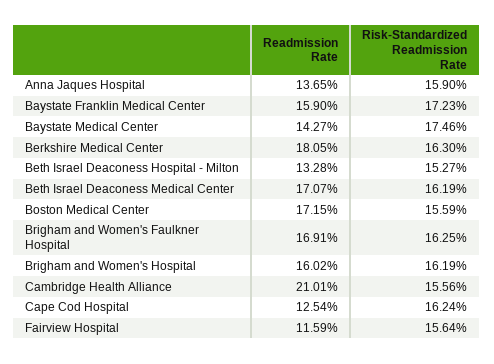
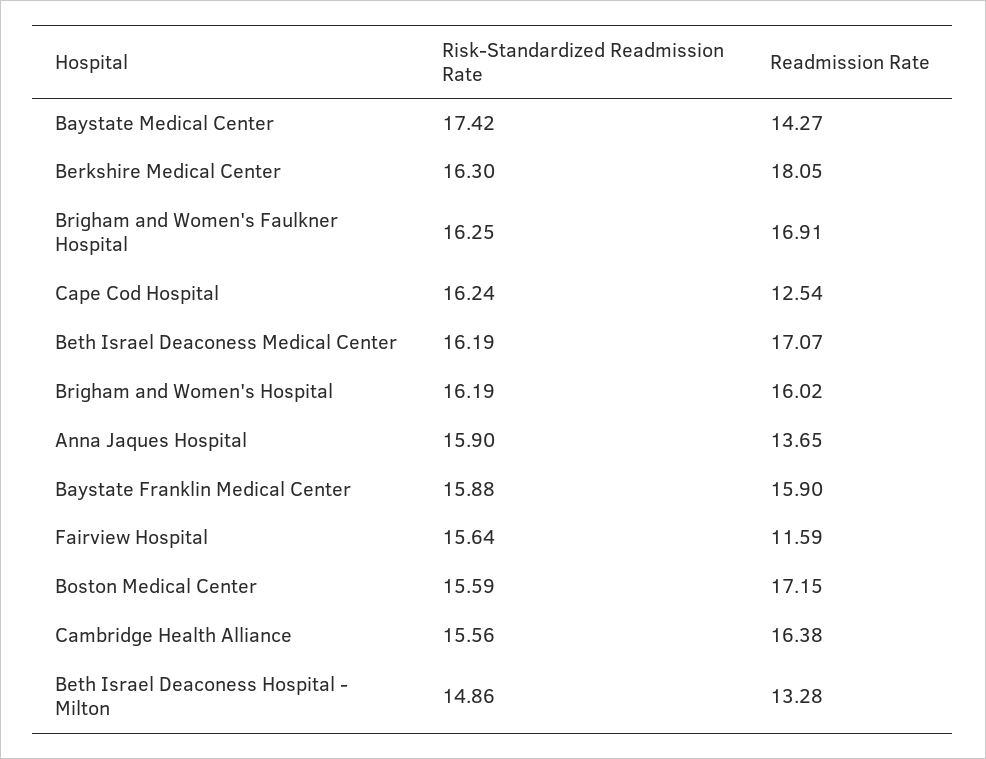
  {
    "Readmission Rate": {
      "Anna Jaques Hospital": 13.65,
      "Baystate Franklin Medical Center": 15.9,
      "Baystate Medical Center": 14.27,
      "Berkshire Medical Center": 18.05,
      "Beth Israel Deaconess Hospital - Milton": 13.28,
      "Beth Israel Deaconess Medical Center": 17.07,
      "Boston Medical Center": 17.15,
      "Brigham and Women's Faulkner Hospital": 16.91,
      "Brigham and Women's Hospital": 16.02,
-     "Cambridge Health Alliance": 21.01,
+     "Cambridge Health Alliance": 16.38,
      "Cape Cod Hospital": 12.54,
      "Fairview Hospital": 11.59
    },
    "Risk-Standardized Readmission Rate": {
      "Anna Jaques Hospital": 15.9,
-     "Baystate Franklin Medical Center": 17.23,
+     "Baystate Franklin Medical Center": 15.88,
-     "Baystate Medical Center": 17.46,
+     "Baystate Medical Center": 17.42,
      "Berkshire Medical Center": 16.3,
-     "Beth Israel Deaconess Hospital - Milton": 15.27,
+     "Beth Israel Deaconess Hospital - Milton": 14.86,
      "Beth Israel Deaconess Medical Center": 16.19,
      "Boston Medical Center": 15.59,
      "Brigham and Women's Faulkner Hospital": 16.25,
      "Brigham and Women's Hospital": 16.19,
      "Cambridge Health Alliance": 15.56,
      "Cape Cod Hospital": 16.24,
      "Fairview Hospital": 15.64
    }
  }

